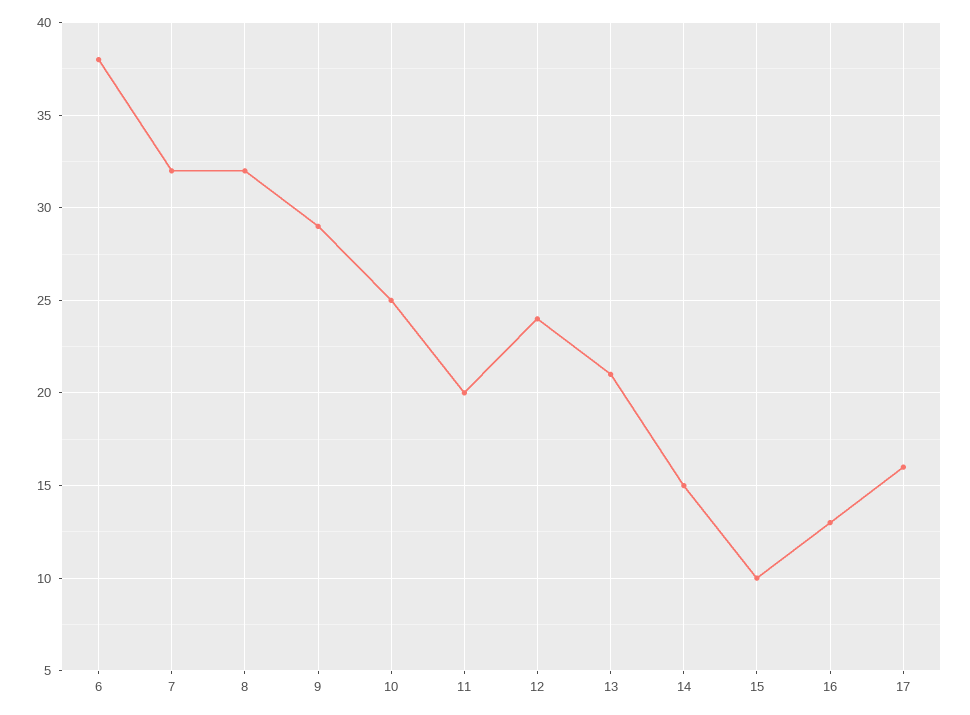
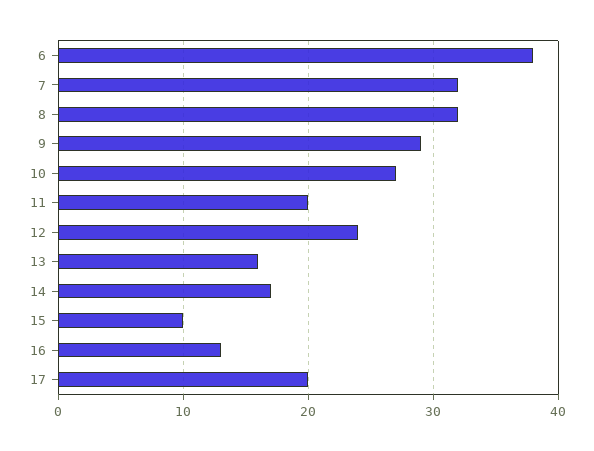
  {
    "6": 38,
    "7": 32,
    "8": 32,
    "9": 29,
-   "10": 25,
+   "10": 27,
    "11": 20,
    "12": 24,
-   "13": 21,
+   "13": 16,
-   "14": 15,
+   "14": 17,
    "15": 10,
    "16": 13,
-   "17": 16
+   "17": 20
  }

